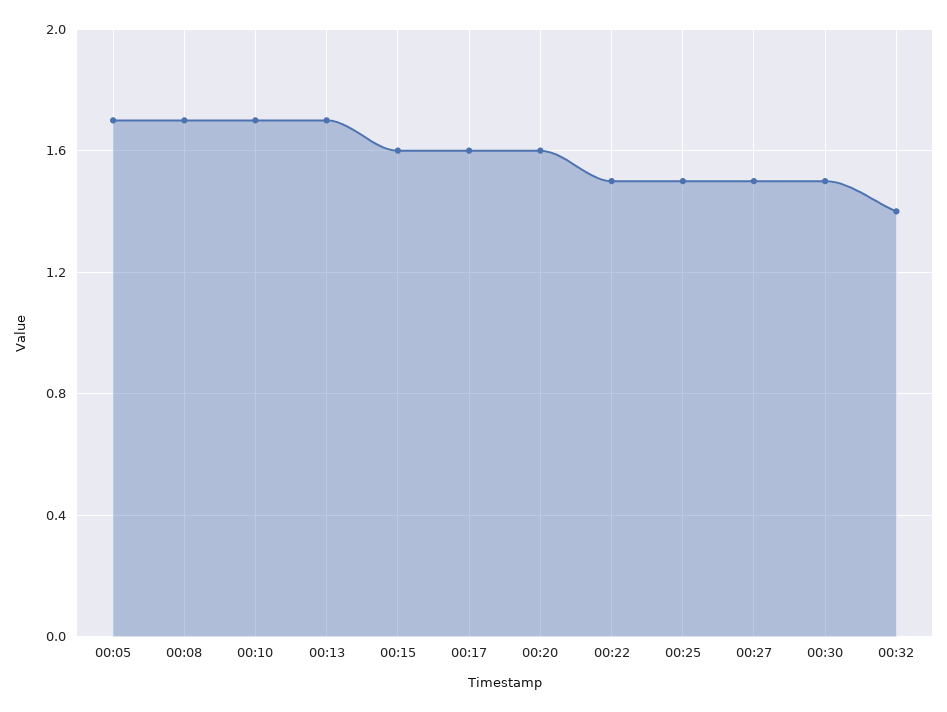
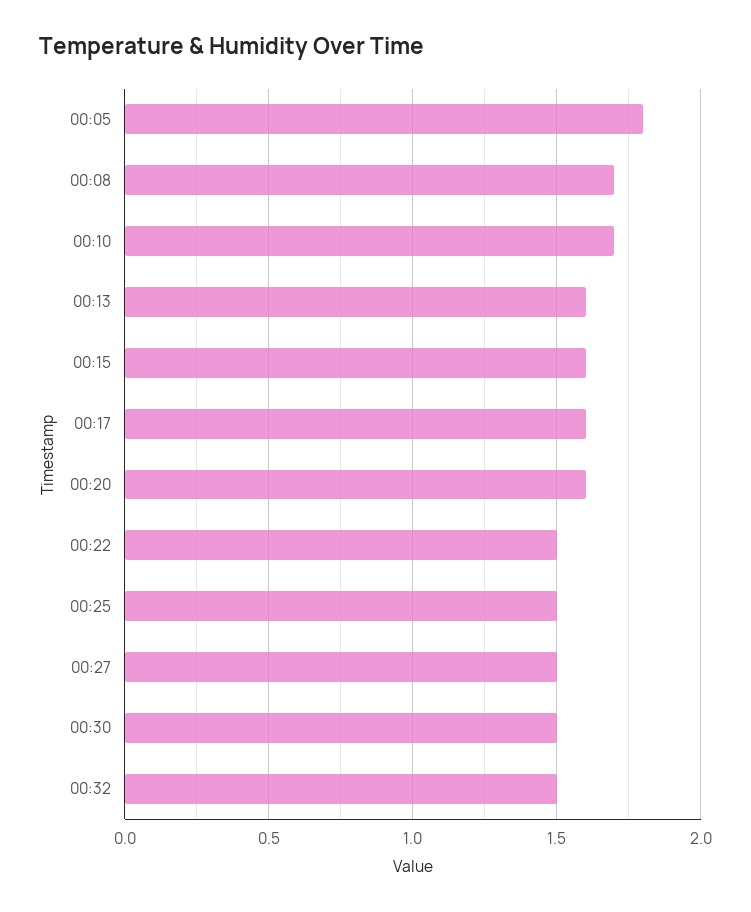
  {
-   "00:05": 1.7,
+   "00:05": 1.8,
    "00:08": 1.7,
    "00:10": 1.7,
-   "00:13": 1.7,
+   "00:13": 1.6,
    "00:15": 1.6,
    "00:17": 1.6,
    "00:20": 1.6,
    "00:22": 1.5,
    "00:25": 1.5,
    "00:27": 1.5,
    "00:30": 1.5,
-   "00:32": 1.4
+   "00:32": 1.5
  }

